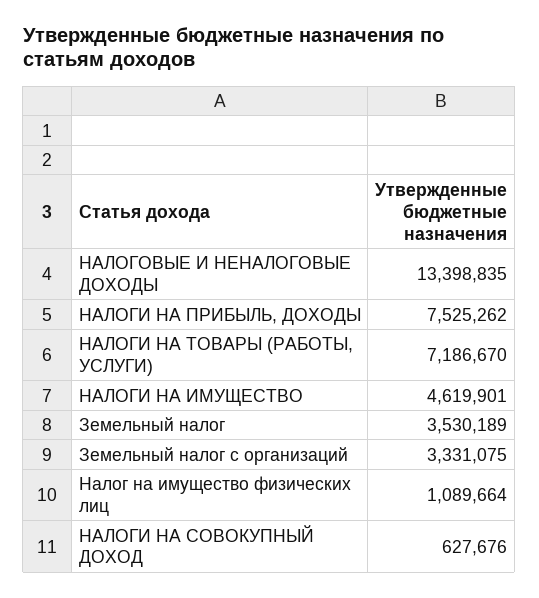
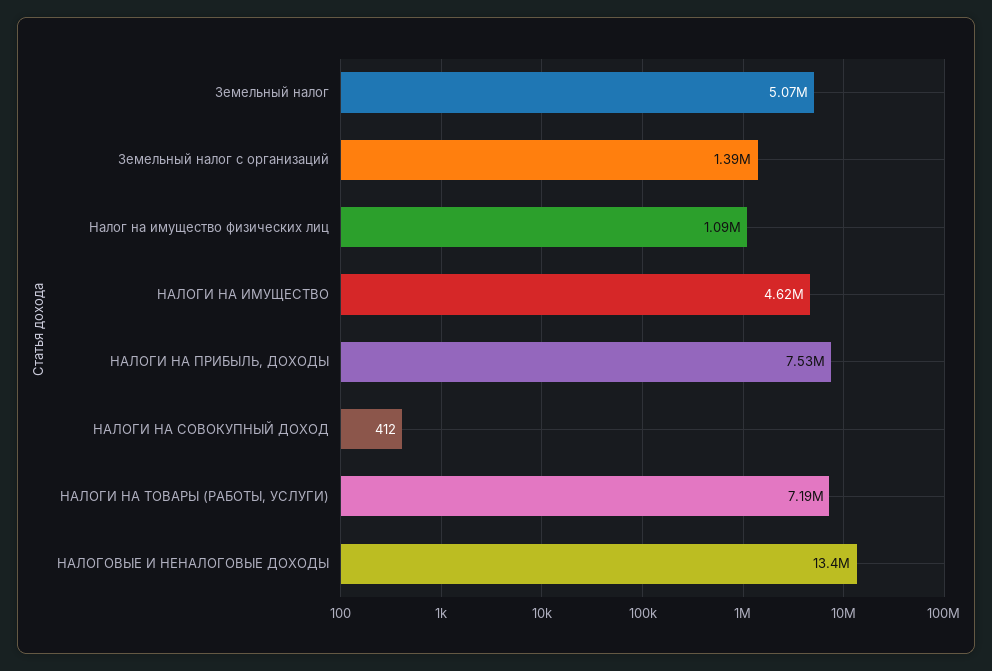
  {
    "НАЛОГОВЫЕ И НЕНАЛОГОВЫЕ ДОХОДЫ": 13398835,
    "НАЛОГИ НА ПРИБЫЛЬ, ДОХОДЫ": 7525262,
    "НАЛОГИ НА ТОВАРЫ (РАБОТЫ, УСЛУГИ)": 7186670,
    "НАЛОГИ НА ИМУЩЕСТВО": 4619901,
-   "Земельный налог": 3530189,
+   "Земельный налог": 5070000,
-   "Земельный налог с организаций": 3331075,
+   "Земельный налог с организаций": 1390000,
    "Налог на имущество физических лиц": 1089664,
-   "НАЛОГИ НА СОВОКУПНЫЙ ДОХОД": 627676
+   "НАЛОГИ НА СОВОКУПНЫЙ ДОХОД": 412
  }

